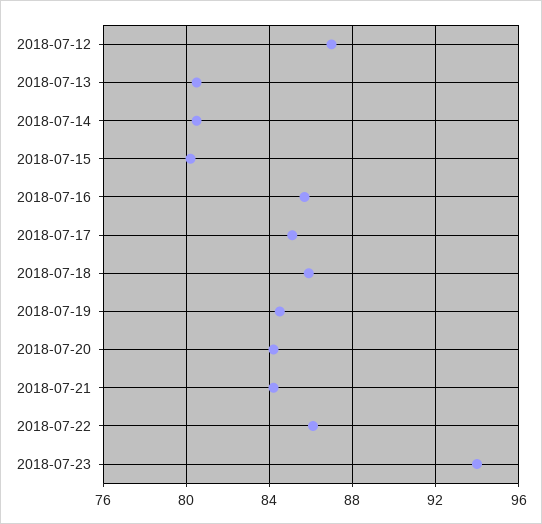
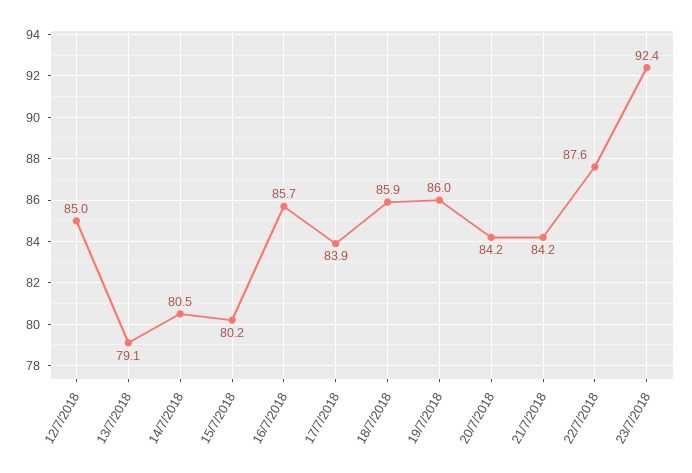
  {
-   "2018-07-12": 87,
+   "2018-07-12": 85,
-   "2018-07-13": 80.5,
+   "2018-07-13": 79.1,
    "2018-07-14": 80.5,
    "2018-07-15": 80.2,
    "2018-07-16": 85.7,
-   "2018-07-17": 85,
+   "2018-07-17": 83.9,
    "2018-07-18": 85.9,
-   "2018-07-19": 84.5,
+   "2018-07-19": 86,
    "2018-07-20": 84.2,
    "2018-07-21": 84.2,
-   "2018-07-22": 86,
+   "2018-07-22": 87.6,
-   "2018-07-23": 94
+   "2018-07-23": 92.4
  }

